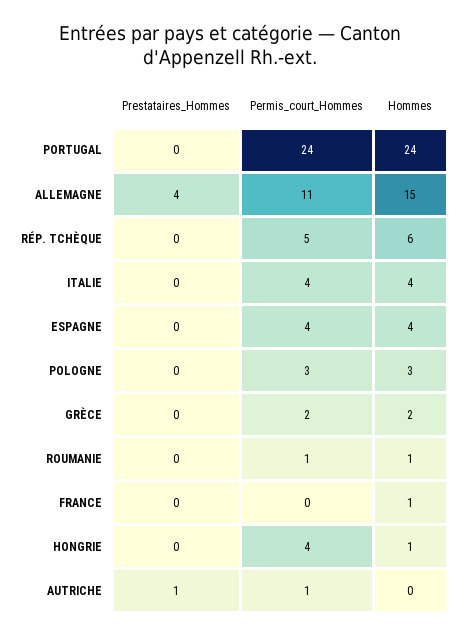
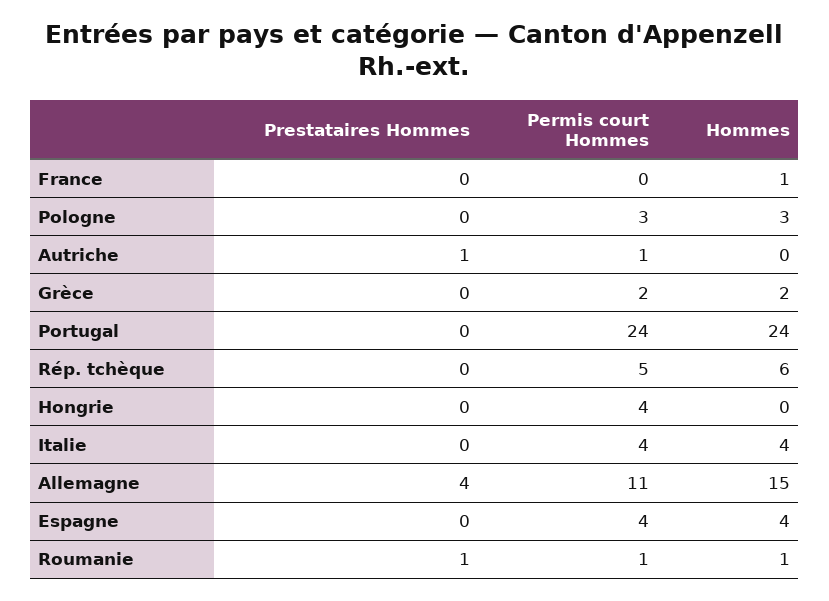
  {
    "Prestataires_Hommes": {
      "PORTUGAL": 0,
      "ALLEMAGNE": 4,
      "RÉP. TCHÈQUE": 0,
      "ITALIE": 0,
      "ESPAGNE": 0,
      "POLOGNE": 0,
      "GRÈCE": 0,
-     "ROUMANIE": 0,
+     "ROUMANIE": 1,
      "FRANCE": 0,
      "HONGRIE": 0,
      "AUTRICHE": 1
    },
    "Permis_court_Hommes": {
      "PORTUGAL": 24,
      "ALLEMAGNE": 11,
      "RÉP. TCHÈQUE": 5,
      "ITALIE": 4,
      "ESPAGNE": 4,
      "POLOGNE": 3,
      "GRÈCE": 2,
      "ROUMANIE": 1,
      "FRANCE": 0,
      "HONGRIE": 4,
      "AUTRICHE": 1
    },
    "Hommes": {
      "PORTUGAL": 24,
      "ALLEMAGNE": 15,
      "RÉP. TCHÈQUE": 6,
      "ITALIE": 4,
      "ESPAGNE": 4,
      "POLOGNE": 3,
      "GRÈCE": 2,
      "ROUMANIE": 1,
      "FRANCE": 1,
-     "HONGRIE": 1,
+     "HONGRIE": 0,
      "AUTRICHE": 0
    }
  }

